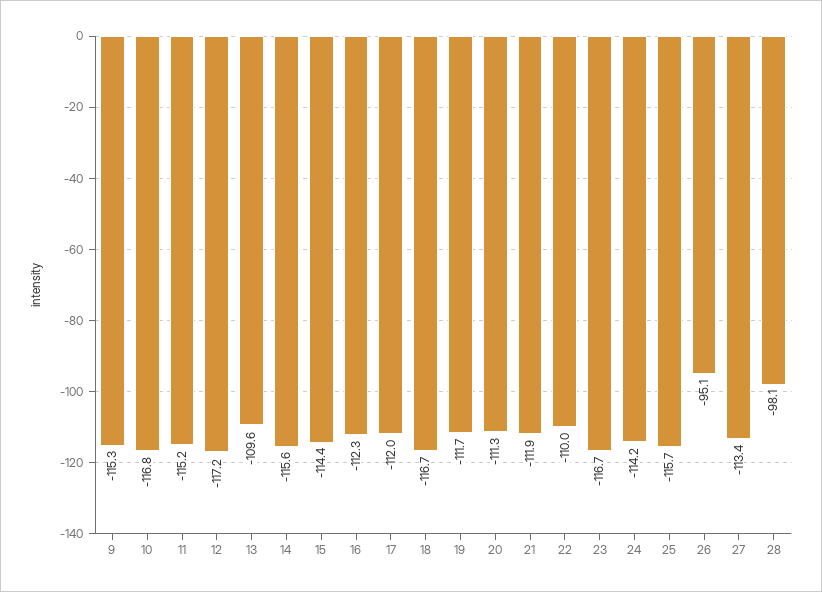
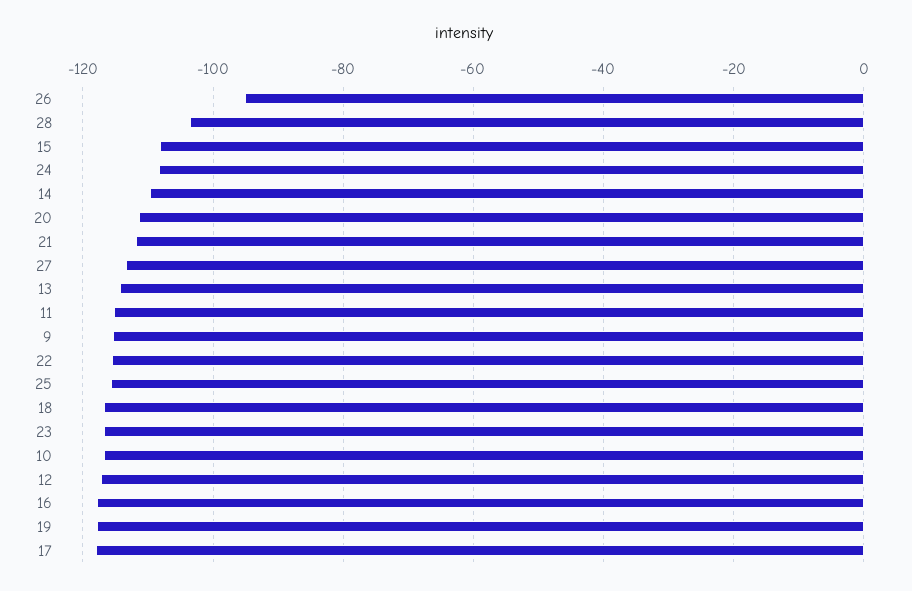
  {
    "9": -115.3,
    "10": -116.8,
    "11": -115.2,
    "12": -117.2,
-   "13": -109.6,
+   "13": -114,
-   "14": -115.6,
+   "14": -110,
-   "15": -114.4,
+   "15": -108,
-   "16": -112.3,
+   "16": -118,
-   "17": -112,
+   "17": -118,
    "18": -116.7,
-   "19": -111.7,
+   "19": -118,
    "20": -111.3,
    "21": -111.9,
-   "22": -110,
+   "22": -116,
    "23": -116.7,
-   "24": -114.2,
+   "24": -108,
    "25": -115.7,
    "26": -95.1,
    "27": -113.4,
-   "28": -98.1
+   "28": -104
  }

